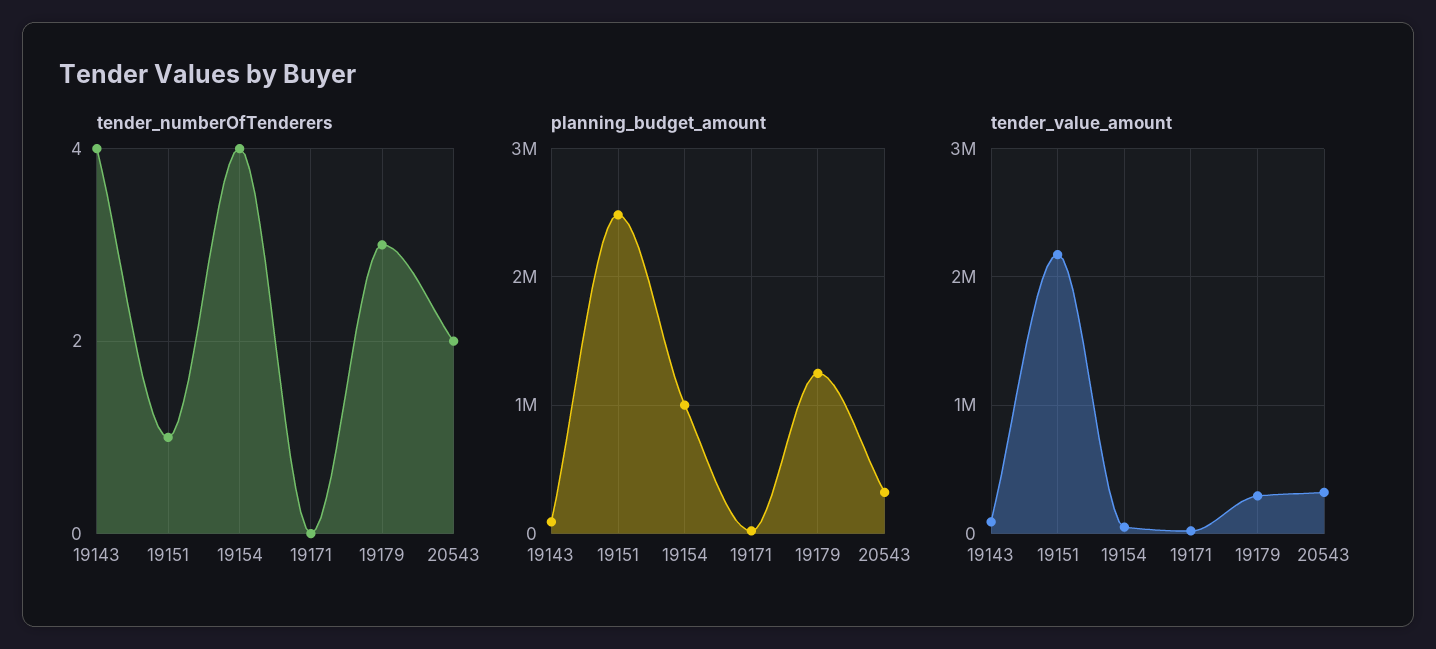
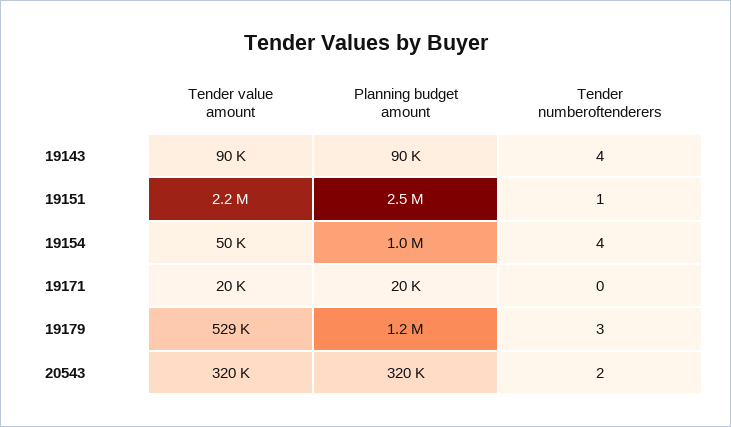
  {
    "tender_numberOfTenderers": {
      "19143": 4,
      "19151": 1,
      "19154": 4,
      "19171": 0,
      "19179": 3,
      "20543": 2
    },
    "planning_budget_amount": {
      "19143": 90000,
      "19151": 2500000,
      "19154": 1000000,
      "19171": 20000,
      "19179": 1200000,
      "20543": 320000
    },
    "tender_value_amount": {
      "19143": 90000,
      "19151": 2200000,
      "19154": 50000,
      "19171": 20000,
-     "19179": 300000,
+     "19179": 529000,
      "20543": 320000
    }
  }

